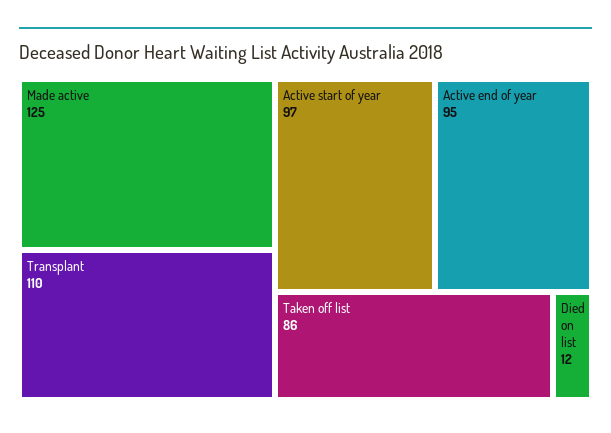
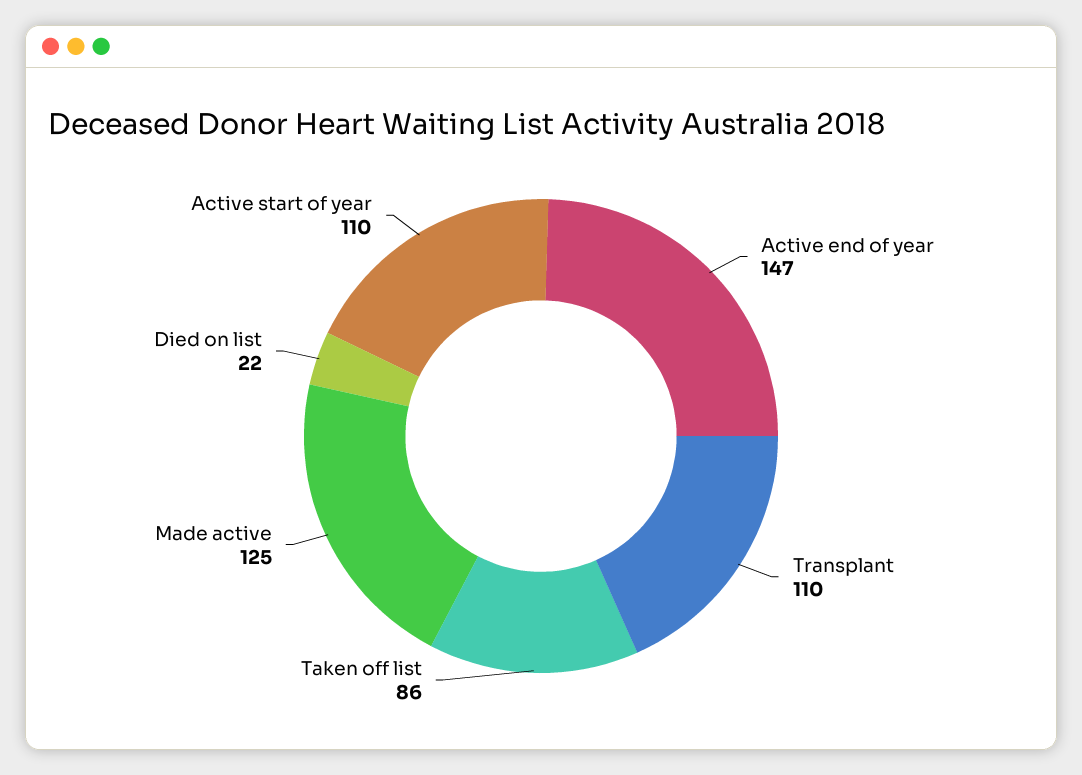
  {
    "Made active": 125,
    "Transplant": 110,
-   "Active start of year": 97,
+   "Active start of year": 110,
-   "Active end of year": 95,
+   "Active end of year": 147,
    "Taken off list": 86,
-   "Died on list": 12
+   "Died on list": 22
  }

